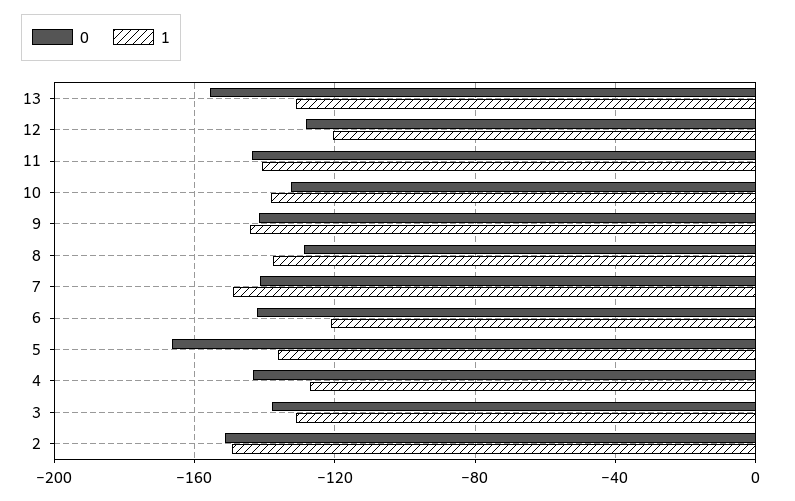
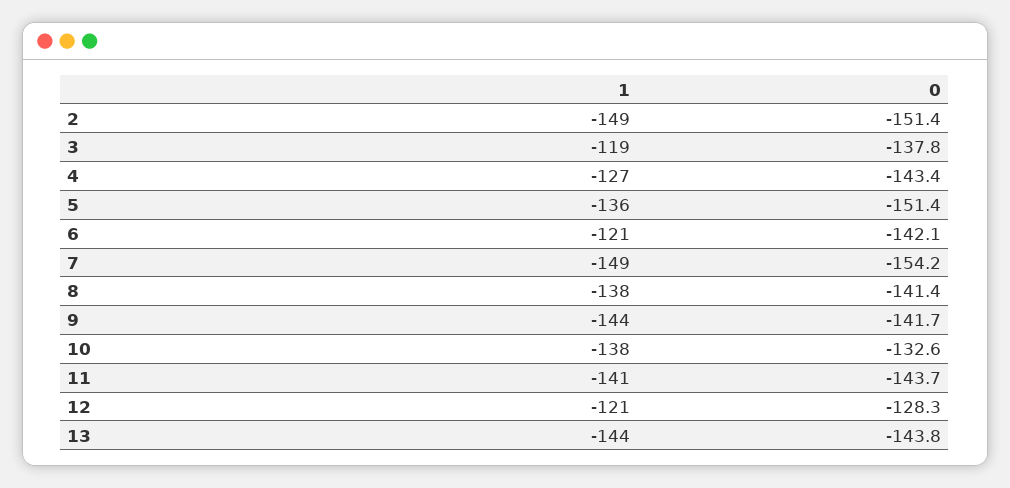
  {
    "0": {
-     "13": -155,
+     "13": -143.8,
      "12": -128.3,
      "11": -143.7,
      "10": -132.6,
      "9": -141.7,
-     "8": -130,
+     "8": -141.4,
-     "7": -140,
+     "7": -154.2,
      "6": -142.1,
-     "5": -165,
+     "5": -151.4,
      "4": -143.4,
      "3": -137.8,
      "2": -151.4
    },
    "1": {
-     "13": -130,
+     "13": -144,
      "12": -121,
      "11": -141,
      "10": -138,
      "9": -144,
      "8": -138,
      "7": -149,
      "6": -121,
      "5": -136,
      "4": -127,
-     "3": -130,
+     "3": -119,
      "2": -149
    }
  }

